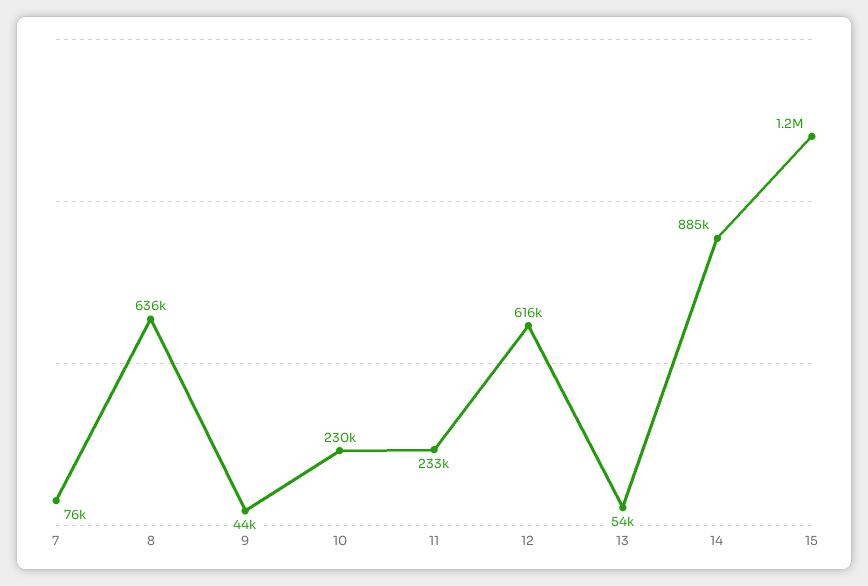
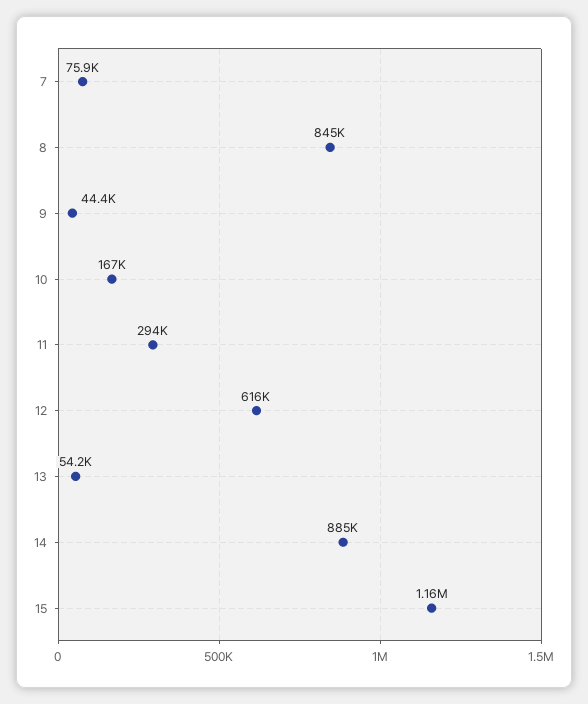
  {
    "7": 75900,
-   "8": 636000,
+   "8": 845000,
    "9": 44400,
-   "10": 230000,
+   "10": 167000,
-   "11": 233000,
+   "11": 294000,
    "12": 616000,
    "13": 54200,
    "14": 885000,
    "15": 1160000
  }

